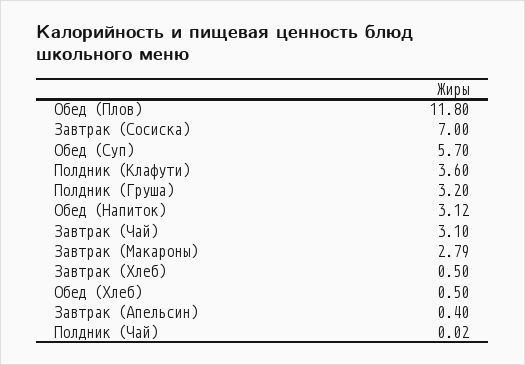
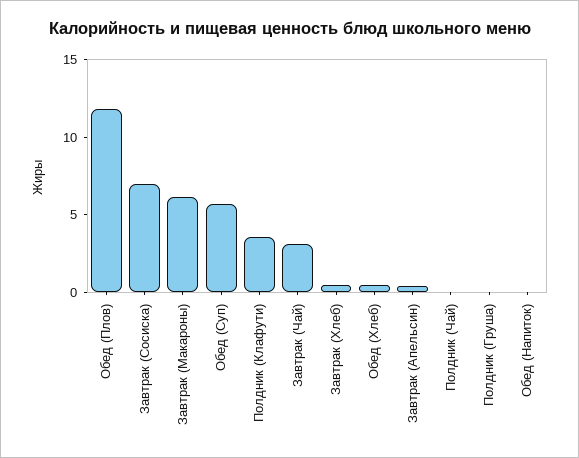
  {
    "Обед (Плов)": 11.8,
    "Завтрак (Сосиска)": 7,
    "Обед (Суп)": 5.7,
    "Полдник (Клафути)": 3.6,
-   "Полдник (Груша)": 3.2,
+   "Полдник (Груша)": 0,
-   "Обед (Напиток)": 3.12,
+   "Обед (Напиток)": 0,
    "Завтрак (Чай)": 3.1,
-   "Завтрак (Макароны)": 2.79,
+   "Завтрак (Макароны)": 6,
    "Завтрак (Хлеб)": 0.5,
    "Обед (Хлеб)": 0.5,
    "Завтрак (Апельсин)": 0.4,
    "Полдник (Чай)": 0.02
  }

